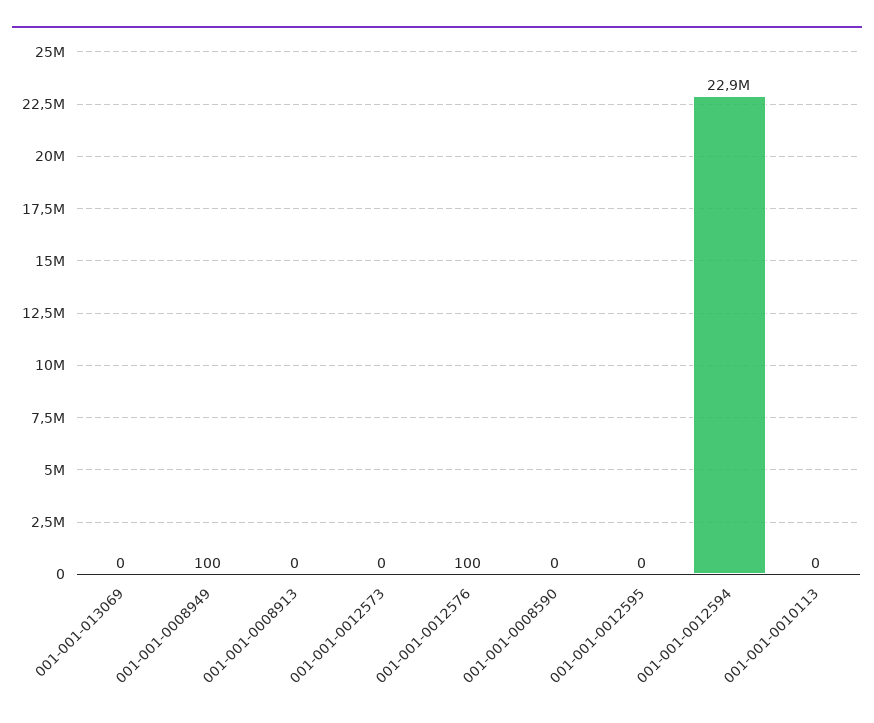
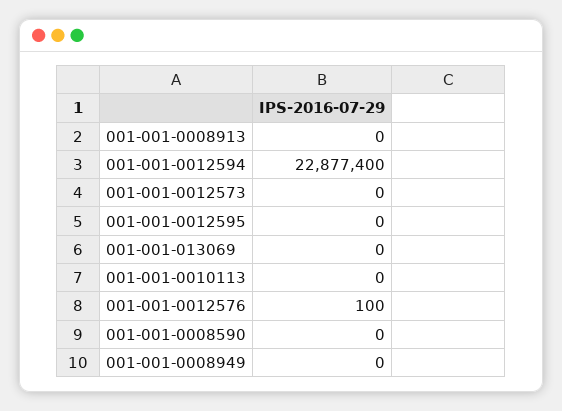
  {
    "001-001-013069": 0,
-   "001-001-0008949": 100,
+   "001-001-0008949": 0,
    "001-001-0008913": 0,
    "001-001-0012573": 0,
    "001-001-0012576": 100,
    "001-001-0008590": 0,
    "001-001-0012595": 0,
    "001-001-0012594": 22877400,
    "001-001-0010113": 0
  }

